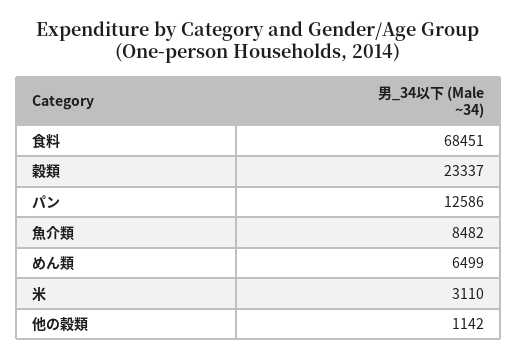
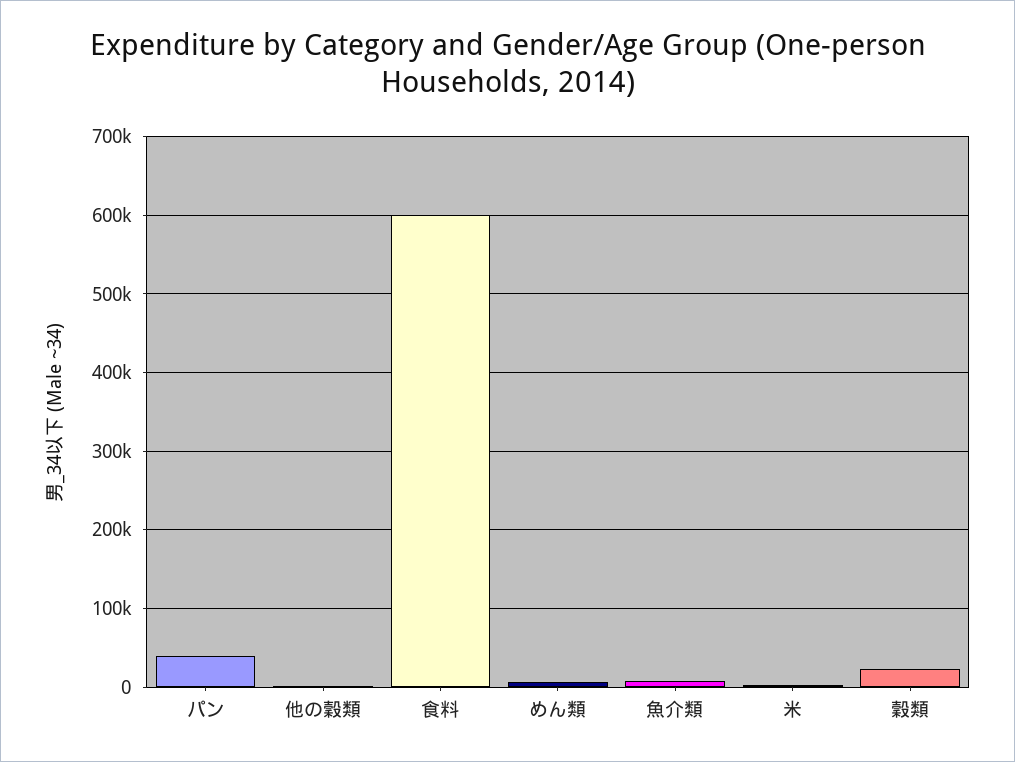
  {
-   "食料": 68451,
+   "食料": 600000,
    "穀類": 23337,
-   "パン": 12586,
+   "パン": 40000,
    "魚介類": 8482,
    "めん類": 6499,
    "米": 3110,
    "他の穀類": 1142
  }

